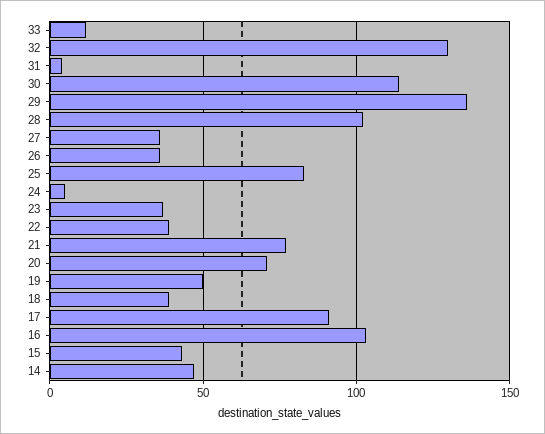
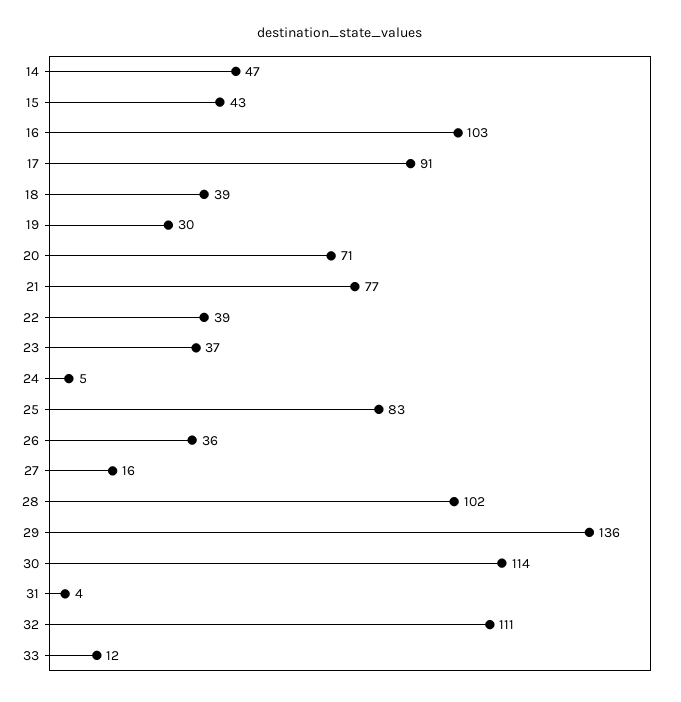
  {
    "33": 12,
-   "32": 130,
+   "32": 111,
    "31": 4,
    "30": 114,
    "29": 136,
    "28": 102,
-   "27": 35,
+   "27": 16,
    "26": 36,
    "25": 83,
    "24": 5,
    "23": 37,
    "22": 39,
    "21": 77,
    "20": 71,
-   "19": 50,
+   "19": 30,
    "18": 39,
    "17": 91,
    "16": 103,
    "15": 43,
    "14": 47
  }

